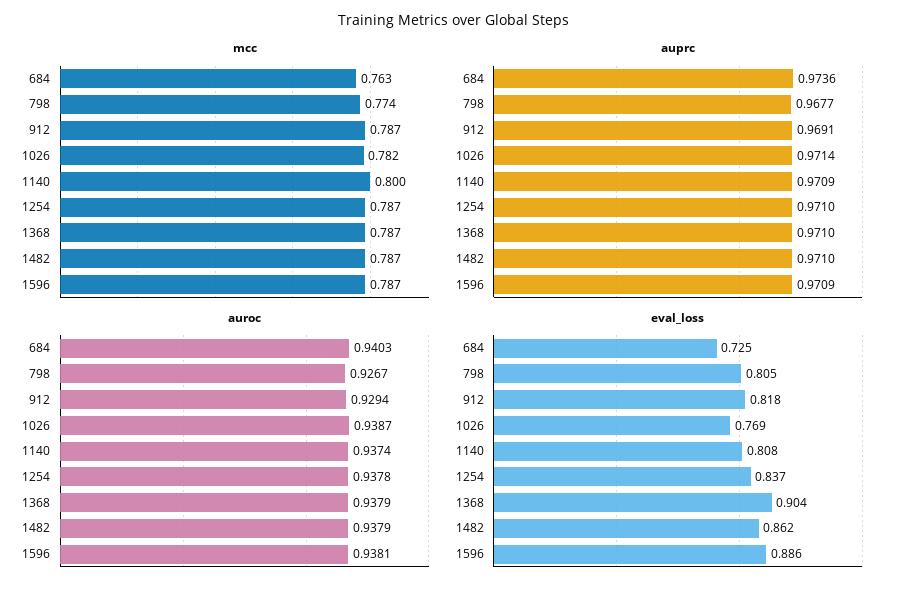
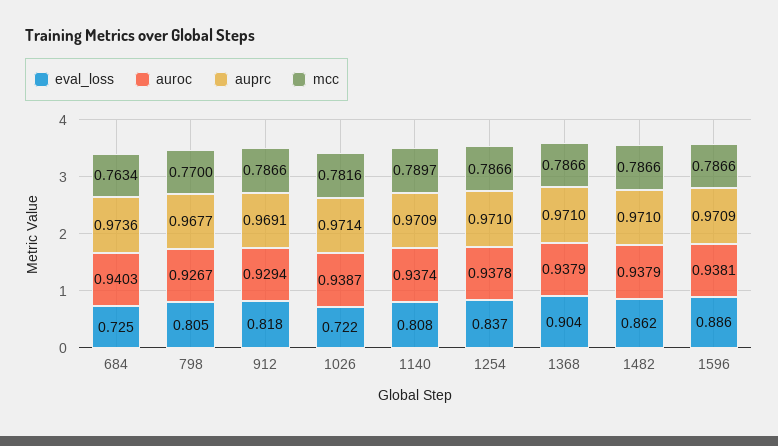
  {
    "mcc": {
      "684": 0.7634,
-     "798": 0.774,
+     "798": 0.77,
      "912": 0.7866,
      "1026": 0.7816,
-     "1140": 0.8,
+     "1140": 0.7897,
      "1254": 0.7866,
      "1368": 0.7866,
      "1482": 0.7866,
      "1596": 0.7866
    },
    "auprc": {
      "684": 0.9736,
      "798": 0.9677,
      "912": 0.9691,
      "1026": 0.9714,
      "1140": 0.9709,
      "1254": 0.971,
      "1368": 0.971,
      "1482": 0.971,
      "1596": 0.9709
    },
    "auroc": {
      "684": 0.9403,
      "798": 0.9267,
      "912": 0.9294,
      "1026": 0.9387,
      "1140": 0.9374,
      "1254": 0.9378,
      "1368": 0.9379,
      "1482": 0.9379,
      "1596": 0.9381
    },
    "eval_loss": {
      "684": 0.725,
      "798": 0.805,
      "912": 0.818,
-     "1026": 0.769,
+     "1026": 0.722,
      "1140": 0.808,
      "1254": 0.837,
      "1368": 0.904,
      "1482": 0.862,
      "1596": 0.886
    }
  }

